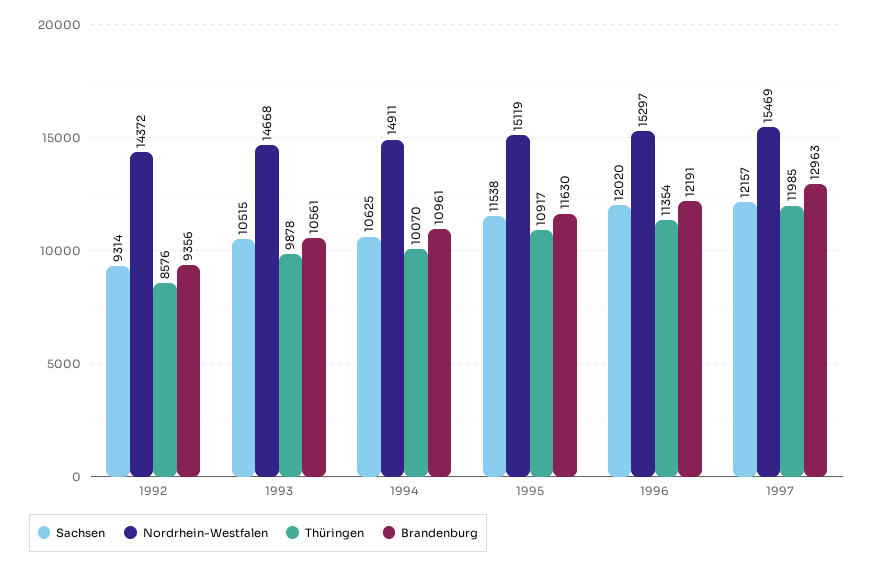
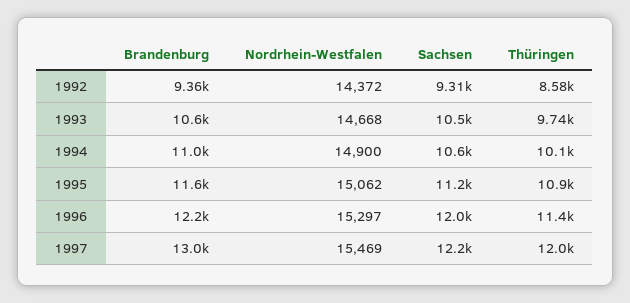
  {
    "Sachsen": {
      "1992": 9314,
      "1993": 10515,
      "1994": 10625,
-     "1995": 11538,
+     "1995": 11200,
      "1996": 12020,
      "1997": 12157
    },
    "Nordrhein-Westfalen": {
      "1992": 14372,
      "1993": 14668,
-     "1994": 14911,
+     "1994": 14900,
-     "1995": 15119,
+     "1995": 15062,
      "1996": 15297,
      "1997": 15469
    },
    "Thüringen": {
      "1992": 8576,
-     "1993": 9878,
+     "1993": 9740,
      "1994": 10070,
      "1995": 10917,
      "1996": 11354,
      "1997": 11985
    },
    "Brandenburg": {
      "1992": 9356,
      "1993": 10561,
      "1994": 10961,
      "1995": 11630,
      "1996": 12191,
      "1997": 12963
    }
  }

